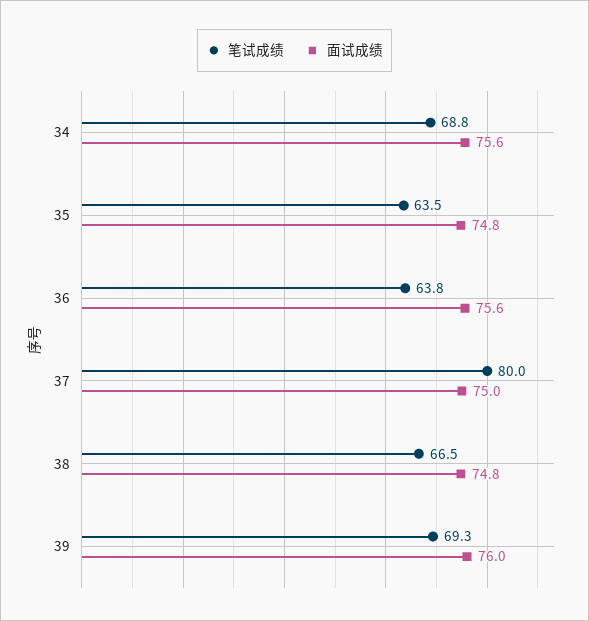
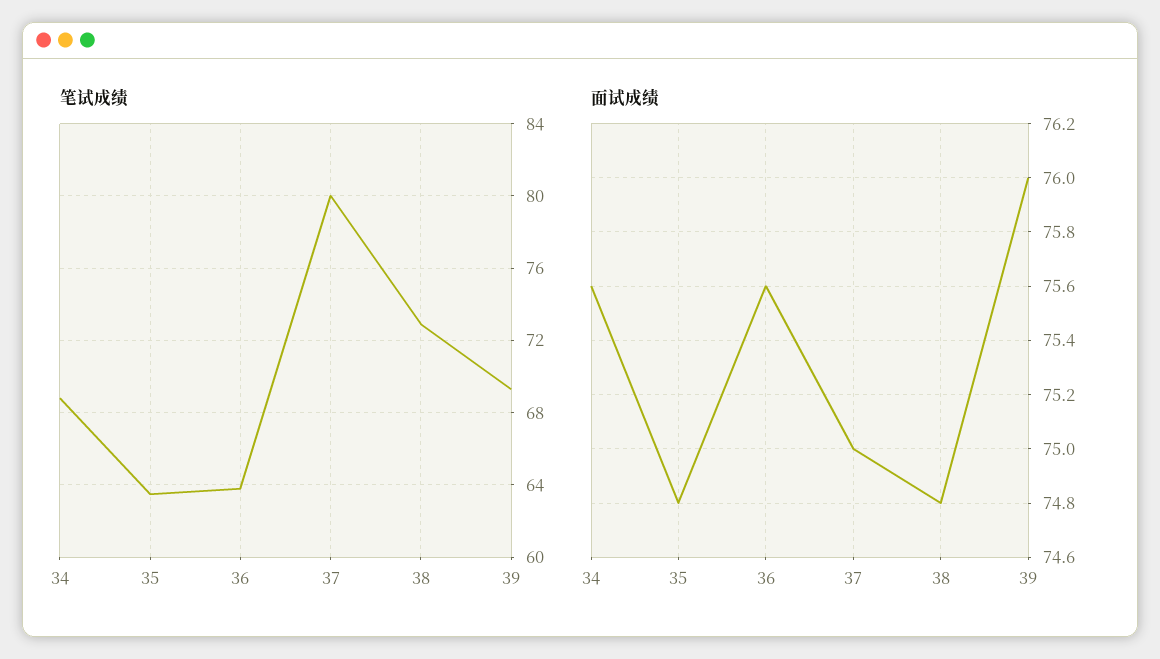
  {
    "笔试成绩": {
      "34": 68.8,
      "35": 63.5,
      "36": 63.8,
      "37": 80,
-     "38": 66.5,
+     "38": 73,
      "39": 69.3
    },
    "面试成绩": {
      "34": 75.6,
      "35": 74.8,
      "36": 75.6,
      "37": 75,
      "38": 74.8,
      "39": 76
    }
  }

